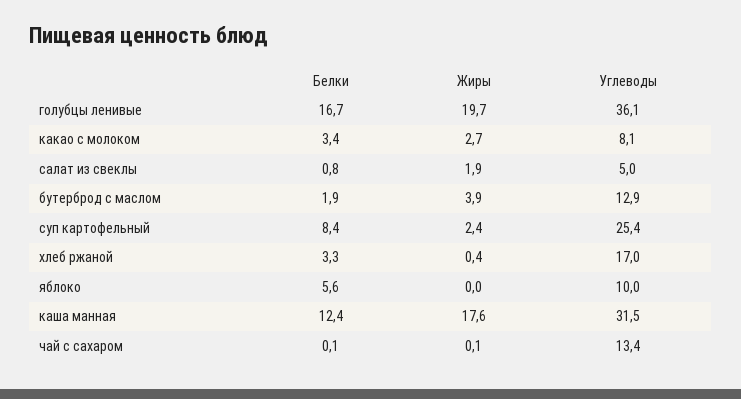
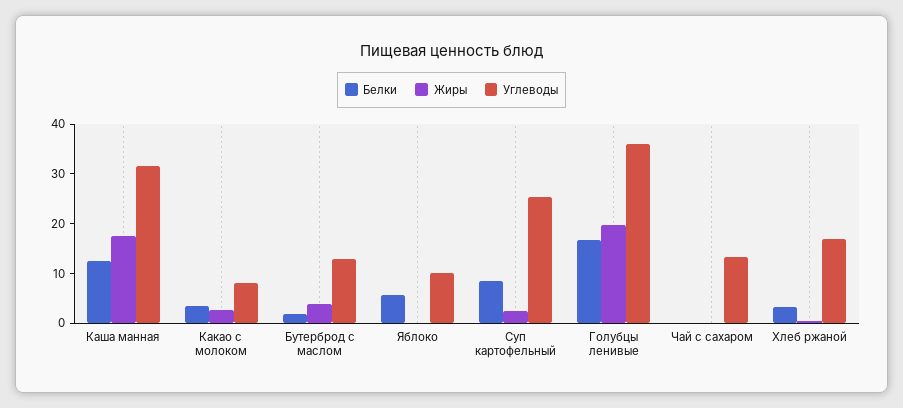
  {
    "Белки": {
      "голубцы ленивые": 16.7,
      "какао с молоком": 3.4,
-     "салат из свеклы": 0.8,
      "бутерброд с маслом": 1.9,
      "суп картофельный": 8.4,
      "хлеб ржаной": 3.3,
      "яблоко": 5.6,
      "каша манная": 12.4,
      "чай с сахаром": 0.1
    },
    "Жиры": {
      "голубцы ленивые": 19.7,
      "какао с молоком": 2.7,
-     "салат из свеклы": 1.9,
      "бутерброд с маслом": 3.9,
      "суп картофельный": 2.4,
      "хлеб ржаной": 0.4,
      "яблоко": 0,
      "каша манная": 17.6,
      "чай с сахаром": 0.1
    },
    "Углеводы": {
      "голубцы ленивые": 36.1,
      "какао с молоком": 8.1,
-     "салат из свеклы": 5,
      "бутерброд с маслом": 12.9,
      "суп картофельный": 25.4,
      "хлеб ржаной": 17,
      "яблоко": 10,
      "каша манная": 31.5,
      "чай с сахаром": 13.4
    }
  }

